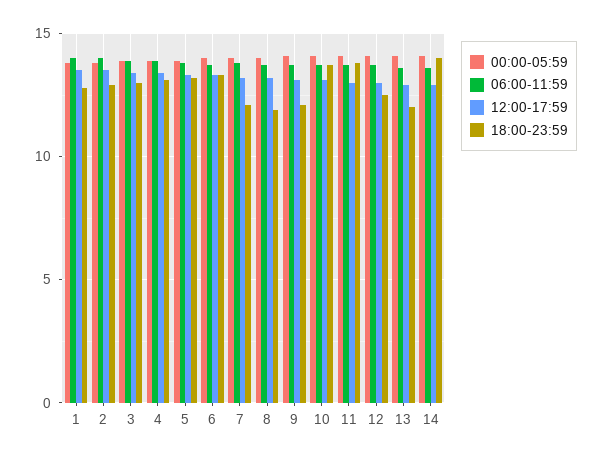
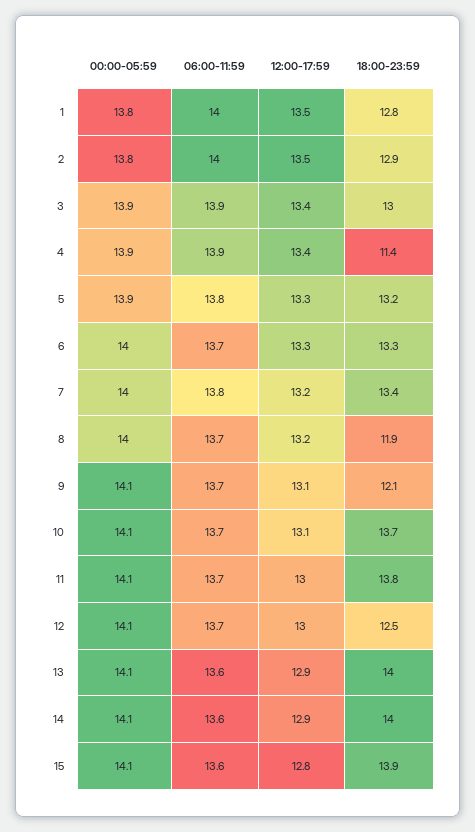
  {
    "00:00-05:59": {
      "1": 13.8,
      "2": 13.8,
      "3": 13.9,
      "4": 13.9,
      "5": 13.9,
      "6": 14,
      "7": 14,
      "8": 14,
      "9": 14.1,
      "10": 14.1,
      "11": 14.1,
      "12": 14.1,
      "13": 14.1,
-     "14": 14.1
+     "14": 14.1,
+     "15": 14.1
    },
    "06:00-11:59": {
      "1": 14,
      "2": 14,
      "3": 13.9,
      "4": 13.9,
      "5": 13.8,
      "6": 13.7,
      "7": 13.8,
      "8": 13.7,
      "9": 13.7,
      "10": 13.7,
      "11": 13.7,
      "12": 13.7,
      "13": 13.6,
-     "14": 13.6
+     "14": 13.6,
+     "15": 13.6
    },
    "12:00-17:59": {
      "1": 13.5,
      "2": 13.5,
      "3": 13.4,
      "4": 13.4,
      "5": 13.3,
      "6": 13.3,
      "7": 13.2,
      "8": 13.2,
      "9": 13.1,
      "10": 13.1,
      "11": 13,
      "12": 13,
      "13": 12.9,
-     "14": 12.9
+     "14": 12.9,
+     "15": 12.8
    },
    "18:00-23:59": {
      "1": 12.8,
      "2": 12.9,
      "3": 13,
-     "4": 13,
+     "4": 11.4,
      "5": 13.2,
      "6": 13.3,
-     "7": 12,
+     "7": 13.4,
      "8": 11.9,
      "9": 12.1,
      "10": 13.7,
      "11": 13.8,
      "12": 12.5,
-     "13": 12,
+     "13": 14,
-     "14": 14
+     "14": 14,
+     "15": 13.9
    }
  }

